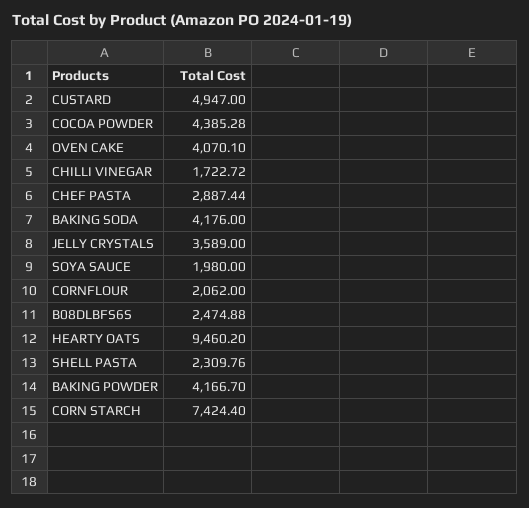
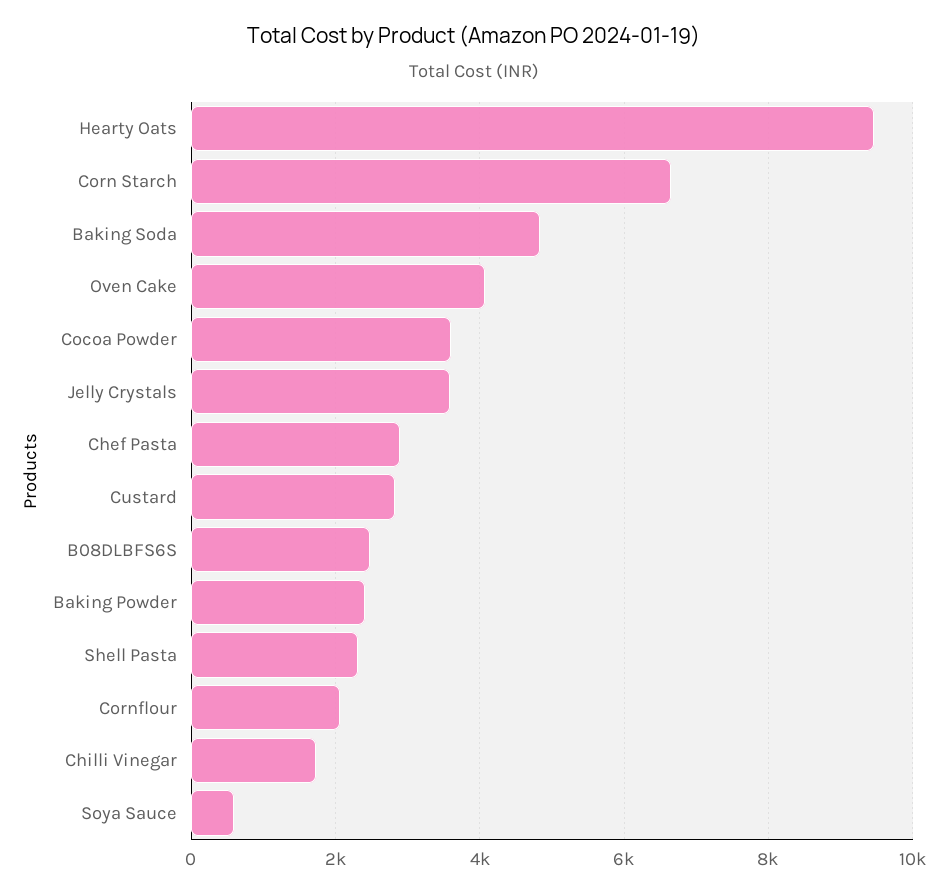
  {
-   "CUSTARD": 4947,
+   "CUSTARD": 2800,
-   "COCOA POWDER": 4385.28,
+   "COCOA POWDER": 3600,
    "OVEN CAKE": 4070.1,
    "CHILLI VINEGAR": 1722.72,
    "CHEF PASTA": 2887.44,
-   "BAKING SODA": 4176,
+   "BAKING SODA": 4800,
    "JELLY CRYSTALS": 3589,
-   "SOYA SAUCE": 1980,
+   "SOYA SAUCE": 600,
    "CORNFLOUR": 2062,
    "B08DLBFS6S": 2474.88,
    "HEARTY OATS": 9460.2,
    "SHELL PASTA": 2309.76,
-   "BAKING POWDER": 4166.7,
+   "BAKING POWDER": 2400,
-   "CORN STARCH": 7424.4
+   "CORN STARCH": 6600
  }

